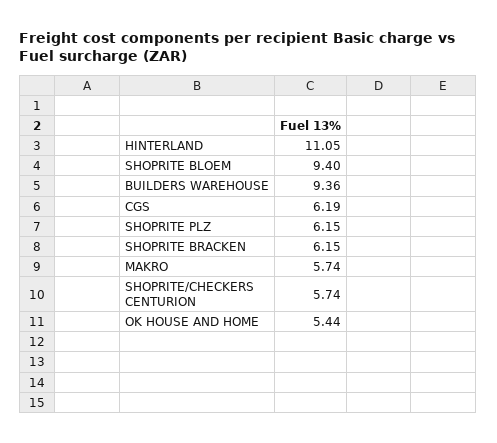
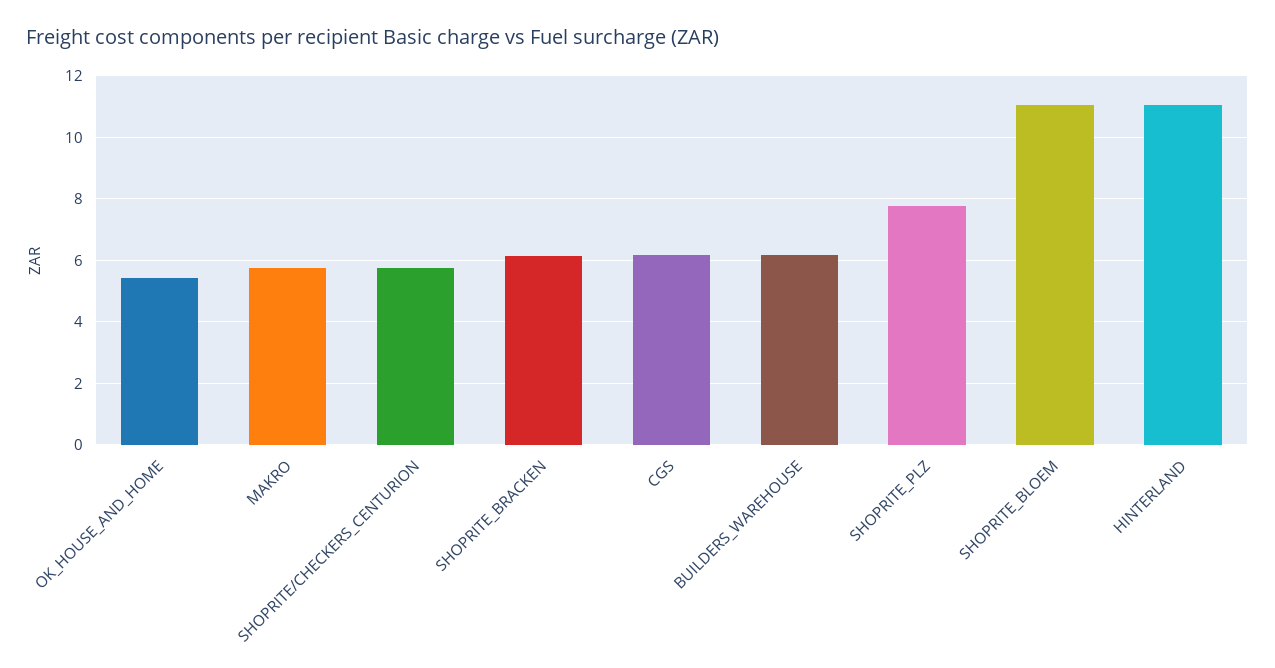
  {
    "HINTERLAND": 11.05,
-   "SHOPRITE BLOEM": 9.4,
+   "SHOPRITE BLOEM": 11,
-   "BUILDERS WAREHOUSE": 9.36,
+   "BUILDERS WAREHOUSE": 6.2,
    "CGS": 6.19,
-   "SHOPRITE PLZ": 6.15,
+   "SHOPRITE PLZ": 7.8,
    "SHOPRITE BRACKEN": 6.15,
    "MAKRO": 5.74,
    "SHOPRITE/CHECKERS CENTURION": 5.74,
    "OK HOUSE AND HOME": 5.44
  }

